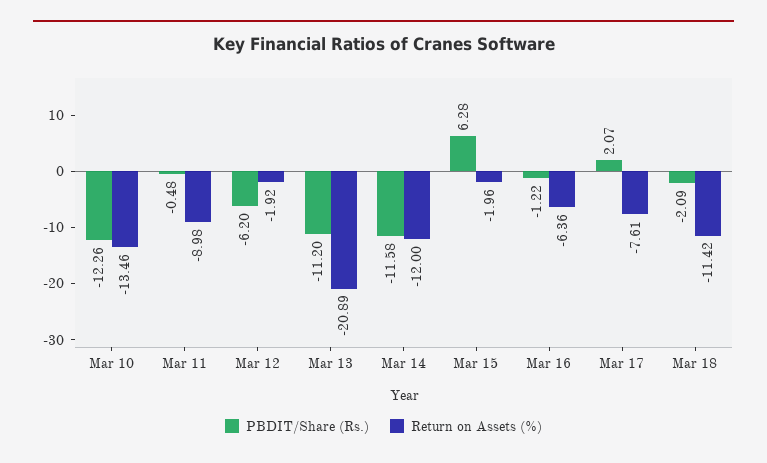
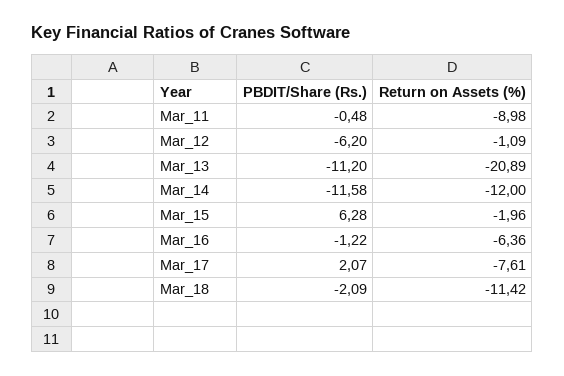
  {
    "PBDIT/Share (Rs.)": {
-     "Mar 10": -12.26,
      "Mar 11": -0.48,
      "Mar 12": -6.2,
      "Mar 13": -11.2,
      "Mar 14": -11.58,
      "Mar 15": 6.28,
      "Mar 16": -1.22,
      "Mar 17": 2.07,
      "Mar 18": -2.09
    },
    "Return on Assets (%)": {
-     "Mar 10": -13.46,
      "Mar 11": -8.98,
-     "Mar 12": -1.92,
+     "Mar 12": -1.09,
      "Mar 13": -20.89,
      "Mar 14": -12,
      "Mar 15": -1.96,
      "Mar 16": -6.36,
      "Mar 17": -7.61,
      "Mar 18": -11.42
    }
  }

